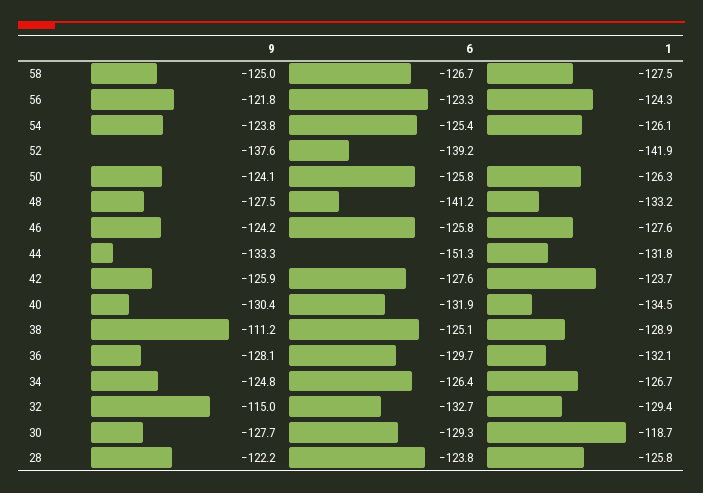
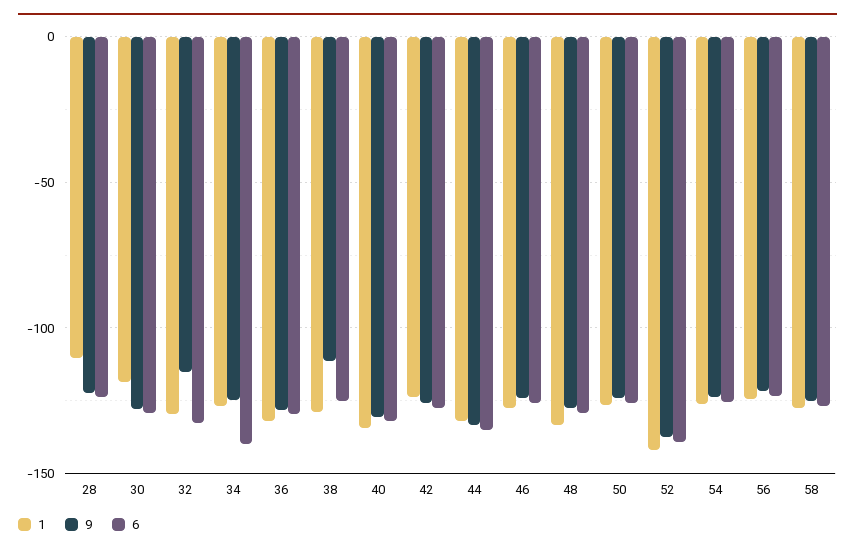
  {
    "9": {
      "58": -125,
      "56": -121.8,
      "54": -123.8,
      "52": -137.6,
      "50": -124.1,
      "48": -127.5,
      "46": -124.2,
      "44": -133.3,
      "42": -125.9,
      "40": -130.4,
      "38": -111.2,
      "36": -128.1,
      "34": -124.8,
      "32": -115,
      "30": -127.7,
      "28": -122.2
    },
    "6": {
      "58": -126.7,
      "56": -123.3,
      "54": -125.4,
      "52": -139.2,
      "50": -125.8,
-     "48": -141.2,
+     "48": -130,
      "46": -125.8,
-     "44": -151.3,
+     "44": -135,
      "42": -127.6,
      "40": -131.9,
      "38": -125.1,
      "36": -129.7,
-     "34": -126.4,
+     "34": -140,
      "32": -132.7,
      "30": -129.3,
      "28": -123.8
    },
    "1": {
      "58": -127.5,
      "56": -124.3,
      "54": -126.1,
      "52": -141.9,
      "50": -126.3,
      "48": -133.2,
      "46": -127.6,
      "44": -131.8,
      "42": -123.7,
      "40": -134.5,
      "38": -128.9,
      "36": -132.1,
      "34": -126.7,
      "32": -129.4,
      "30": -118.7,
-     "28": -125.8
+     "28": -110
    }
  }

